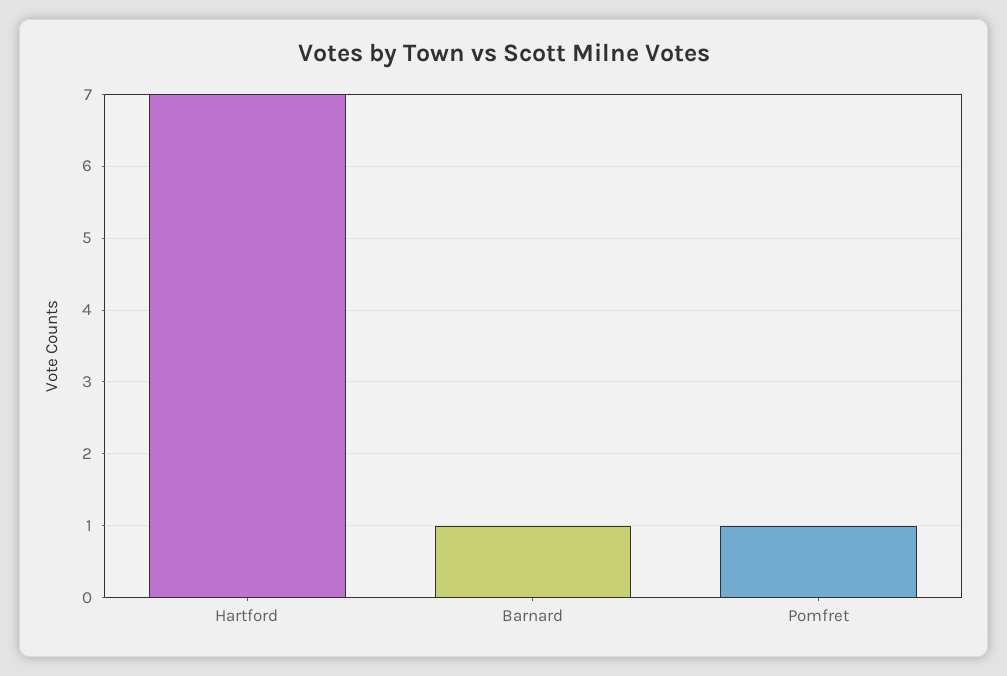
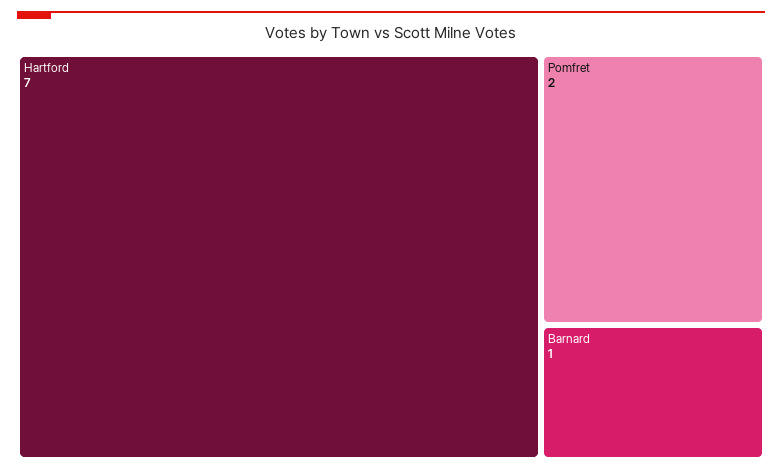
  {
    "Hartford": 7,
    "Barnard": 1,
-   "Pomfret": 1
+   "Pomfret": 2
  }

